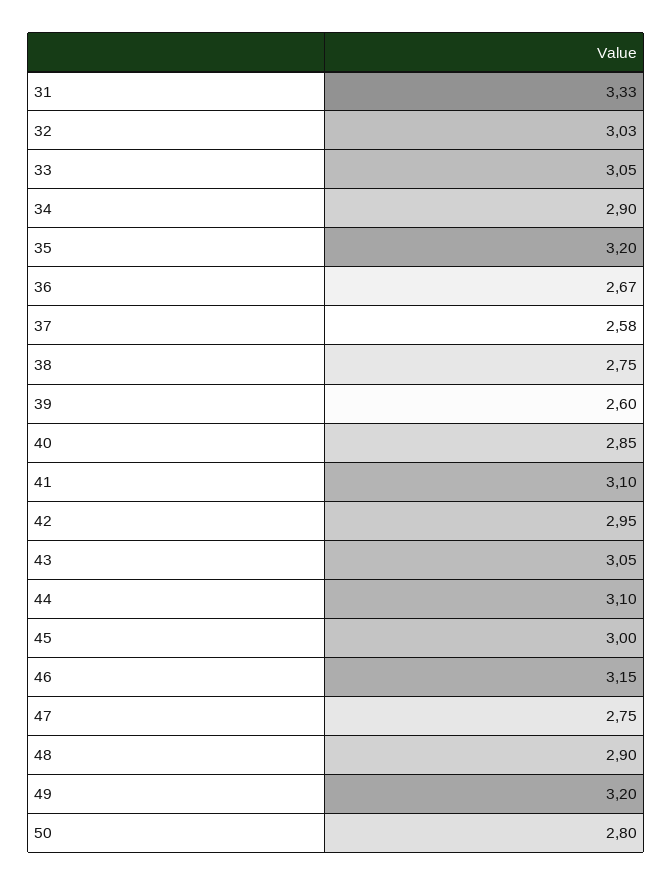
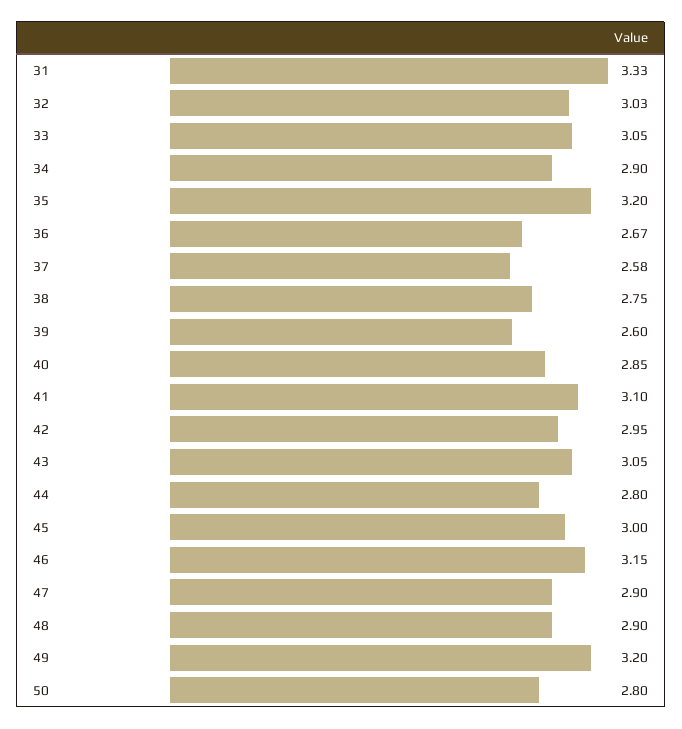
  {
    "31": 3.33,
    "32": 3.03,
    "33": 3.05,
    "34": 2.9,
    "35": 3.2,
    "36": 2.67,
    "37": 2.58,
    "38": 2.75,
    "39": 2.6,
    "40": 2.85,
    "41": 3.1,
    "42": 2.95,
    "43": 3.05,
-   "44": 3.1,
+   "44": 2.8,
    "45": 3,
    "46": 3.15,
-   "47": 2.75,
+   "47": 2.9,
    "48": 2.9,
    "49": 3.2,
    "50": 2.8
  }

